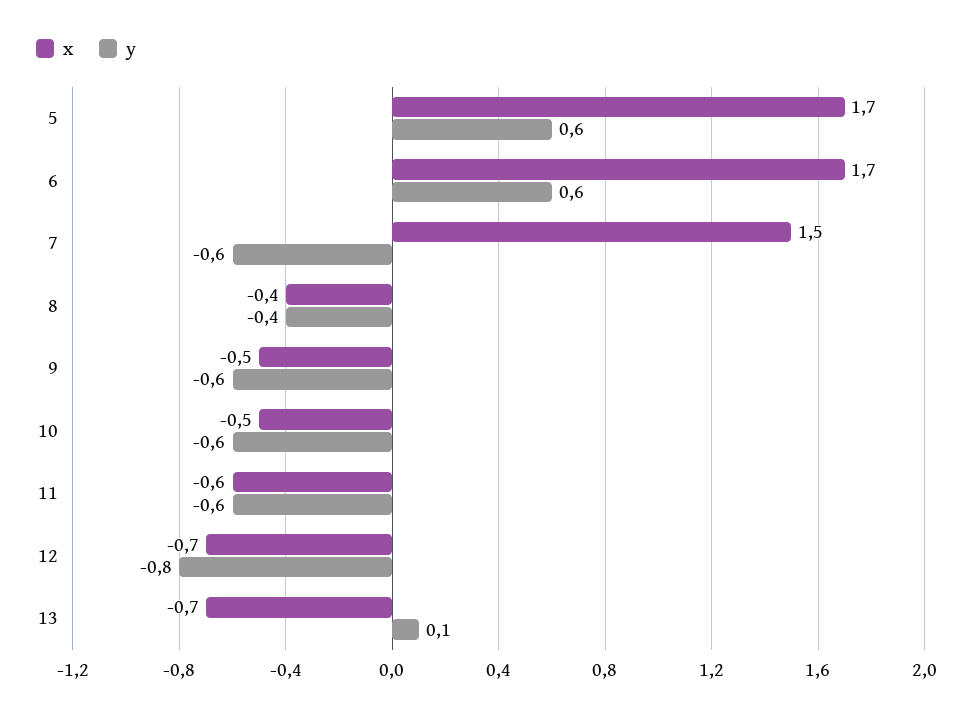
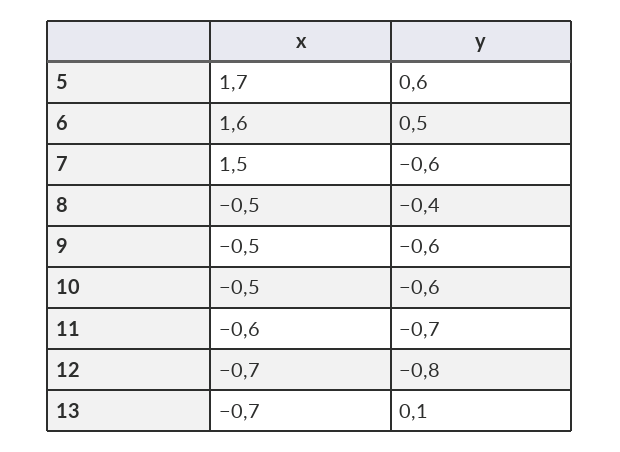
  {
    "x": {
      "5": 1.7,
-     "6": 1.7,
+     "6": 1.6,
      "7": 1.5,
-     "8": -0.4,
+     "8": -0.5,
      "9": -0.5,
      "10": -0.5,
      "11": -0.6,
      "12": -0.7,
      "13": -0.7
    },
    "y": {
      "5": 0.6,
-     "6": 0.6,
+     "6": 0.5,
      "7": -0.6,
      "8": -0.4,
      "9": -0.6,
      "10": -0.6,
-     "11": -0.6,
+     "11": -0.7,
      "12": -0.8,
      "13": 0.1
    }
  }

